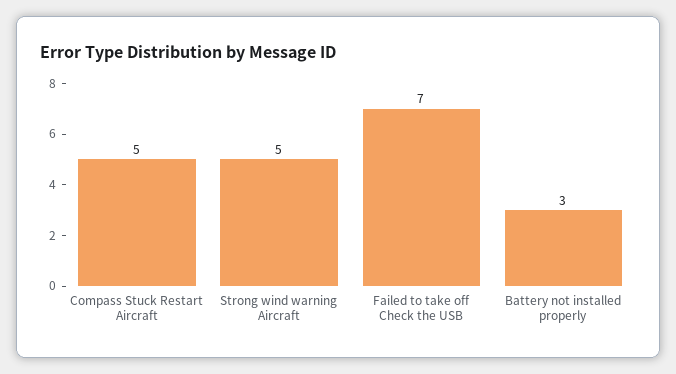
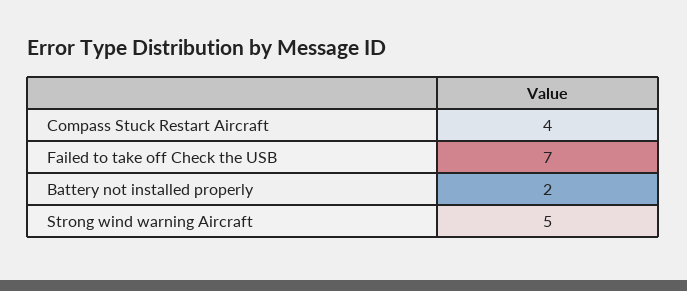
  {
-   "Compass Stuck Restart Aircraft": 5,
+   "Compass Stuck Restart Aircraft": 4,
    "Strong wind warning Aircraft": 5,
    "Failed to take off Check the USB": 7,
-   "Battery not installed properly": 3
+   "Battery not installed properly": 2
  }

